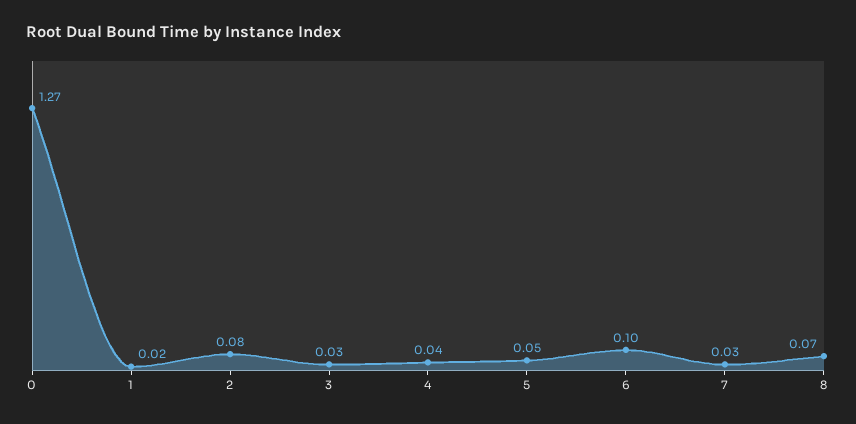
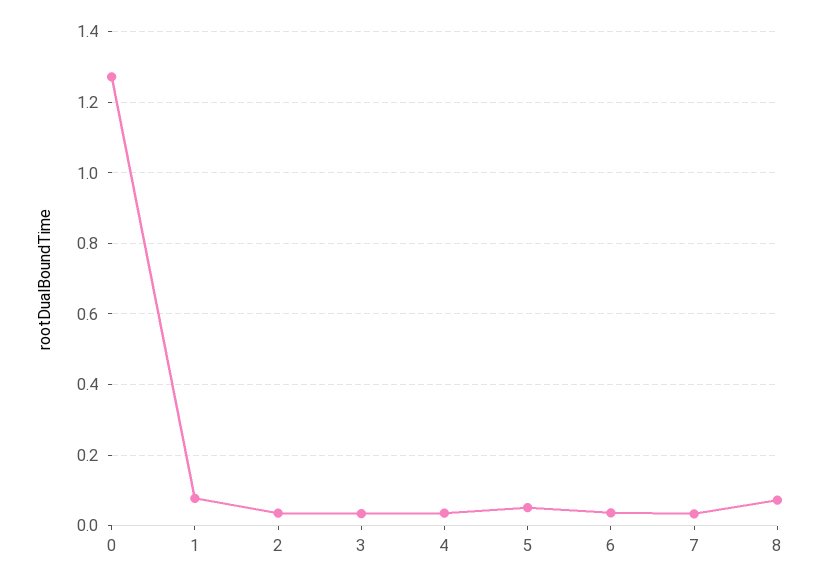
  {
    "0": 1.27,
-   "1": 0.02,
+   "1": 0.08,
-   "2": 0.08,
+   "2": 0.04,
    "3": 0.03,
    "4": 0.04,
    "5": 0.05,
-   "6": 0.1,
+   "6": 0.04,
    "7": 0.03,
    "8": 0.07
  }

